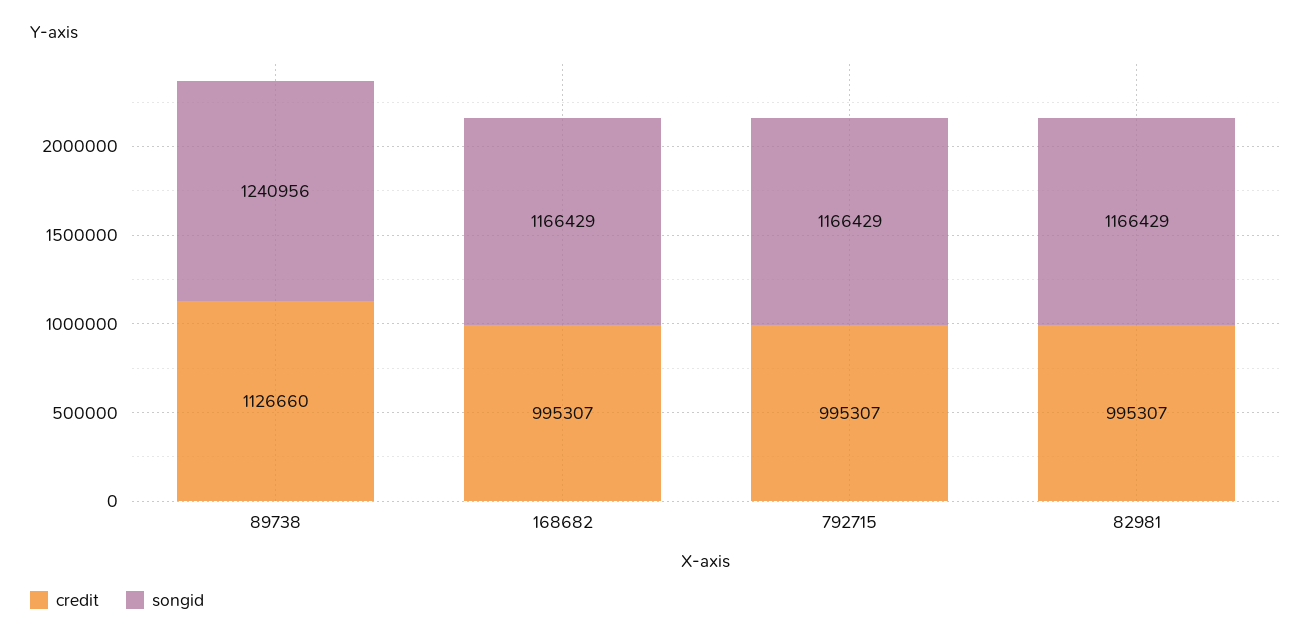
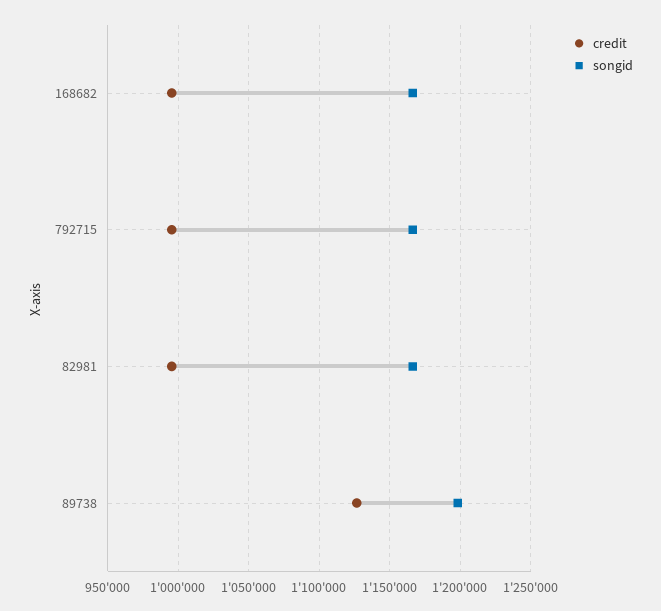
  {
    "credit": {
      "89738": 1126660,
      "168682": 995307,
      "792715": 995307,
      "82981": 995307
    },
    "songid": {
-     "89738": 1240956,
+     "89738": 1200000,
      "168682": 1166429,
      "792715": 1166429,
      "82981": 1166429
    }
  }

